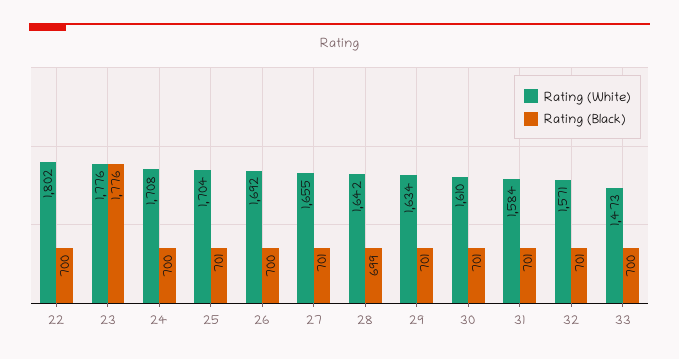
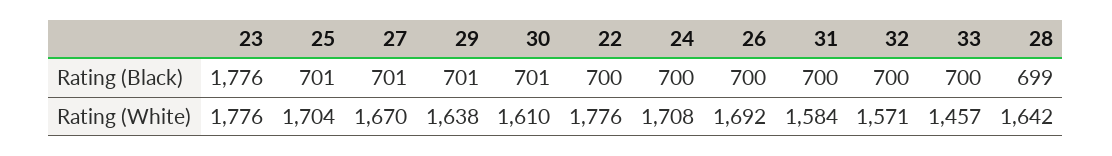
  {
    "Rating (White)": {
-     "22": 1802,
+     "22": 1776,
      "23": 1776,
      "24": 1708,
      "25": 1704,
      "26": 1692,
-     "27": 1655,
+     "27": 1670,
      "28": 1642,
-     "29": 1634,
+     "29": 1638,
      "30": 1610,
      "31": 1584,
      "32": 1571,
-     "33": 1473
+     "33": 1457
    },
    "Rating (Black)": {
      "22": 700,
      "23": 1776,
      "24": 700,
      "25": 701,
      "26": 700,
      "27": 701,
      "28": 699,
      "29": 701,
      "30": 701,
-     "31": 701,
+     "31": 700,
-     "32": 701,
+     "32": 700,
      "33": 700
    }
  }

